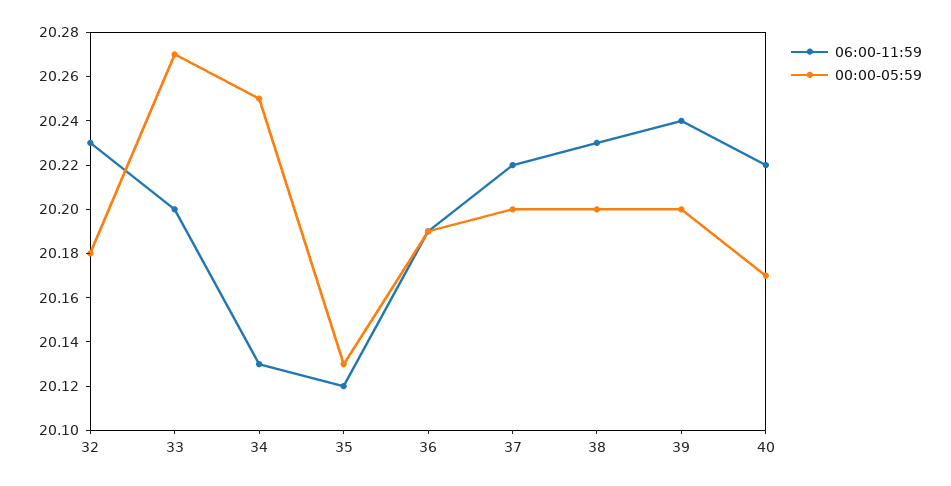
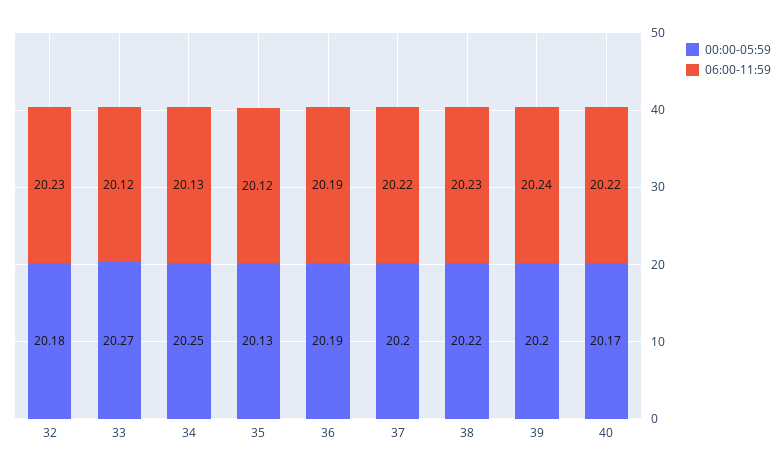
  {
    "06:00-11:59": {
      "32": 20.23,
-     "33": 20.2,
+     "33": 20.12,
      "34": 20.13,
      "35": 20.12,
      "36": 20.19,
      "37": 20.22,
      "38": 20.23,
      "39": 20.24,
      "40": 20.22
    },
    "00:00-05:59": {
      "32": 20.18,
      "33": 20.27,
      "34": 20.25,
      "35": 20.13,
      "36": 20.19,
      "37": 20.2,
-     "38": 20.2,
+     "38": 20.22,
      "39": 20.2,
      "40": 20.17
    }
  }

